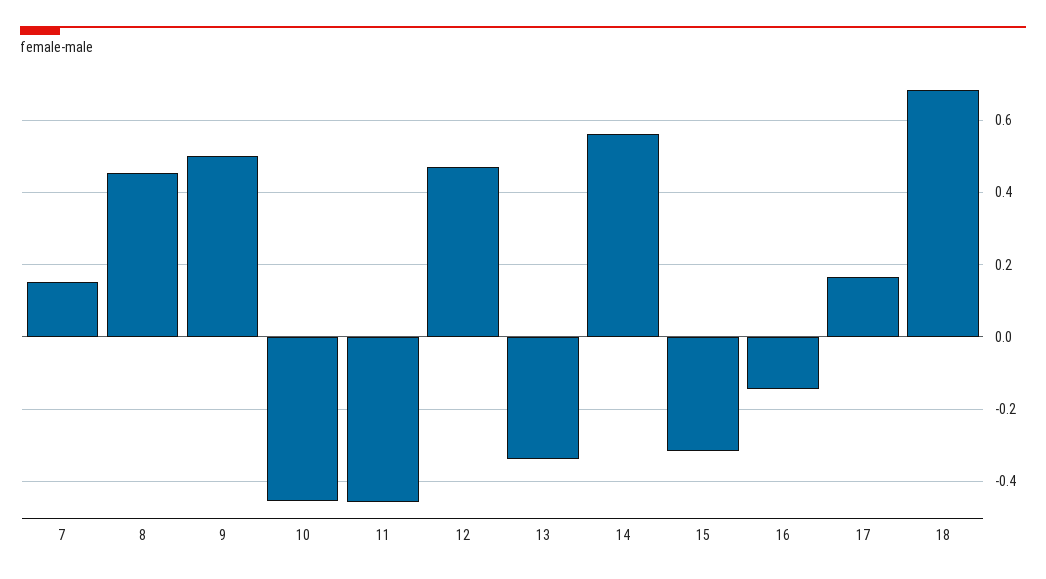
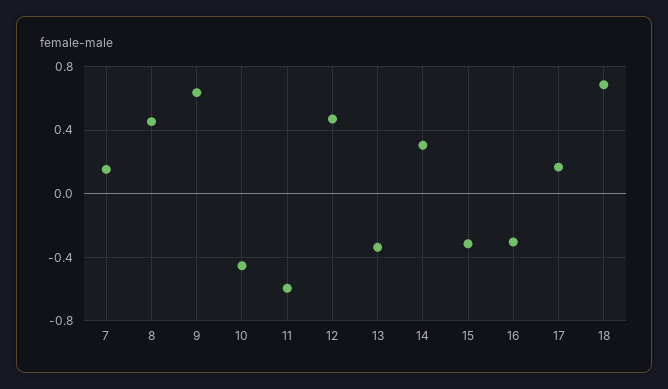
  {
    "7": 0.16,
    "8": 0.46,
-   "9": 0.5,
+   "9": 0.65,
    "10": -0.46,
-   "11": -0.46,
+   "11": -0.6,
    "12": 0.46,
    "13": -0.34,
-   "14": 0.56,
+   "14": 0.3,
    "15": -0.32,
-   "16": -0.14,
+   "16": -0.3,
    "17": 0.16,
    "18": 0.68
  }

